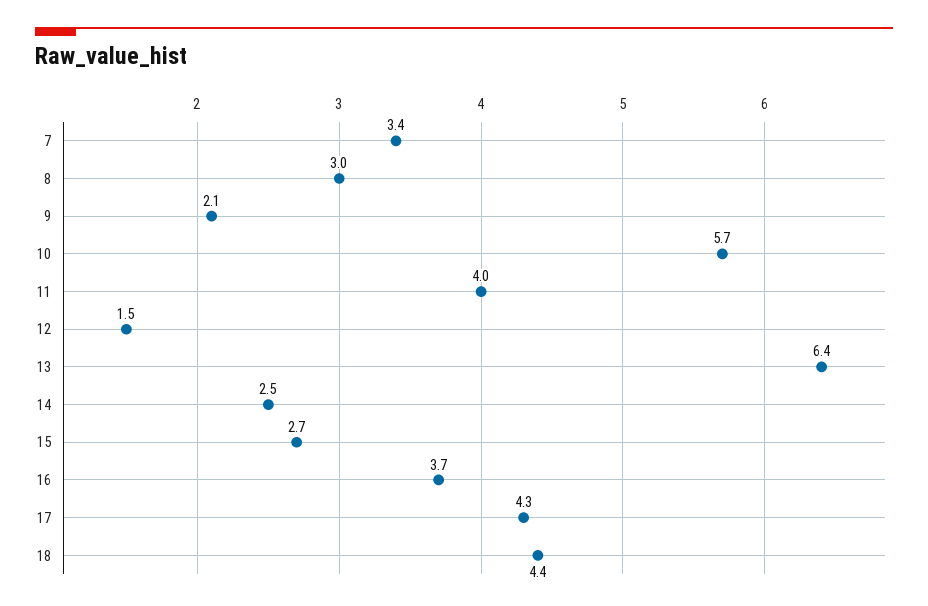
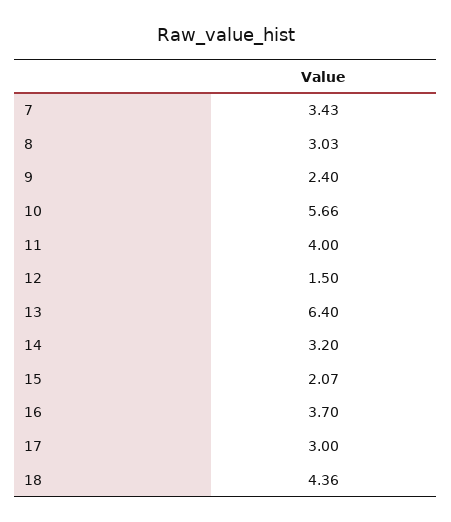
  {
    "7": 3.43,
    "8": 3.03,
-   "9": 2.1,
+   "9": 2.4,
    "10": 5.66,
    "11": 4,
    "12": 1.5,
    "13": 6.4,
-   "14": 2.5,
+   "14": 3.2,
-   "15": 2.7,
+   "15": 2.07,
    "16": 3.7,
-   "17": 4.3,
+   "17": 3,
    "18": 4.36
  }

